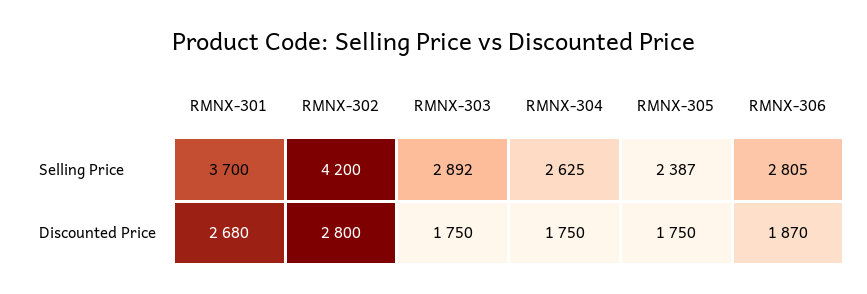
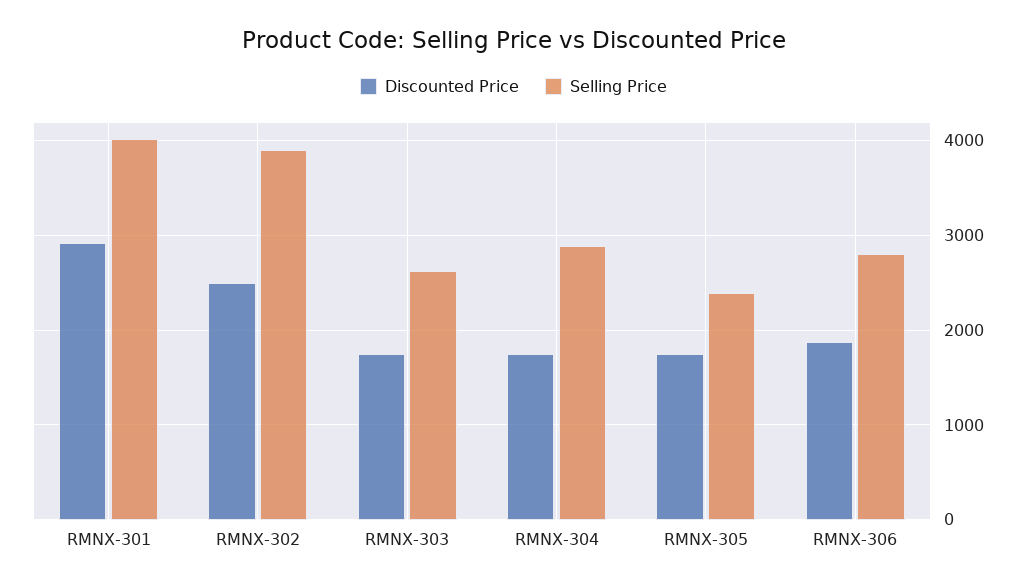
  {
    "Selling Price": {
-     "RMNX-301": 3700,
+     "RMNX-301": 4000,
-     "RMNX-302": 4200,
+     "RMNX-302": 3900,
-     "RMNX-303": 2892,
+     "RMNX-303": 2600,
-     "RMNX-304": 2625,
+     "RMNX-304": 2900,
      "RMNX-305": 2387,
      "RMNX-306": 2805
    },
    "Discounted Price": {
-     "RMNX-301": 2680,
+     "RMNX-301": 2900,
-     "RMNX-302": 2800,
+     "RMNX-302": 2500,
      "RMNX-303": 1750,
      "RMNX-304": 1750,
      "RMNX-305": 1750,
      "RMNX-306": 1870
    }
  }

